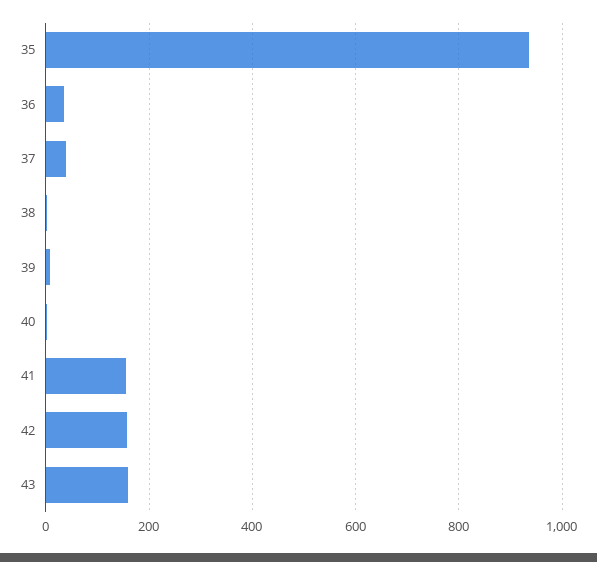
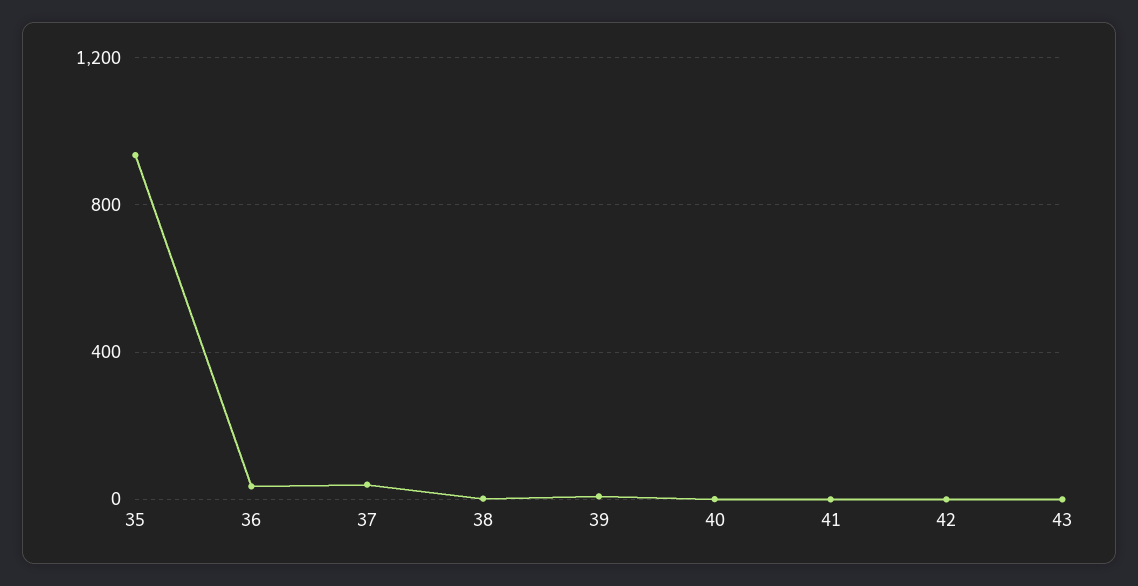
  {
    "35": 940,
    "36": 40,
    "37": 40,
    "38": 0,
    "39": 0,
    "40": 0,
-   "41": 160,
+   "41": 0,
-   "42": 160,
+   "42": 0,
-   "43": 160
+   "43": 0
  }

